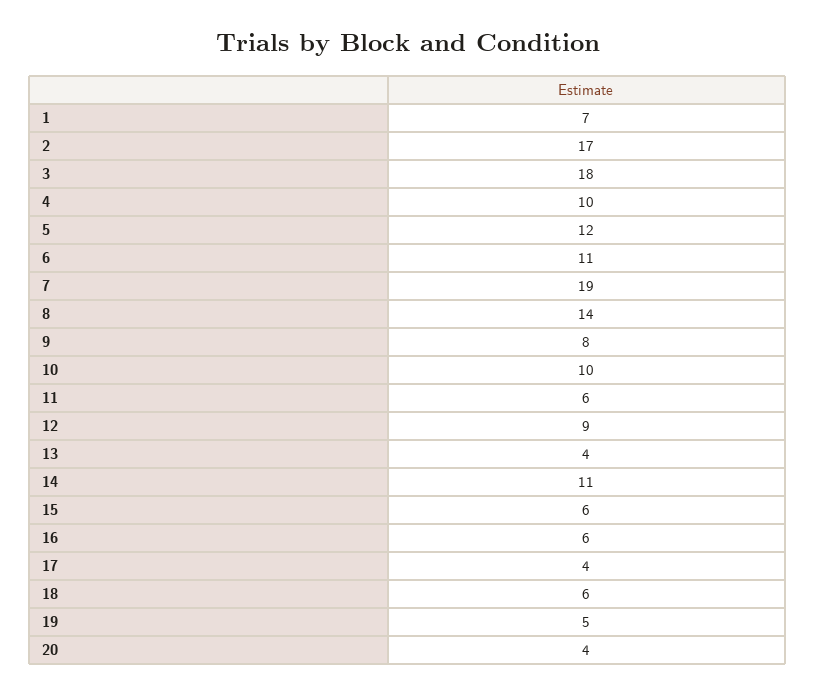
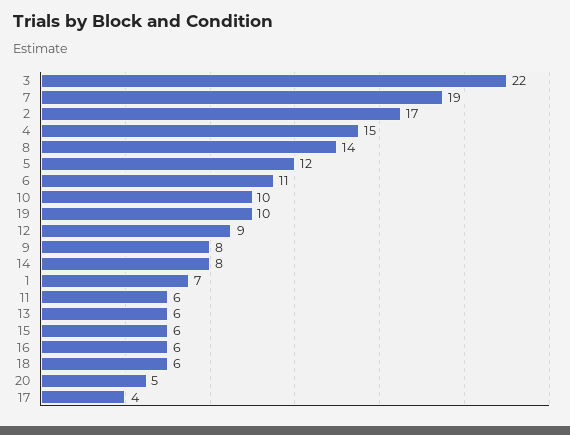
  {
    "1": 7,
    "2": 17,
-   "3": 18,
+   "3": 22,
-   "4": 10,
+   "4": 15,
    "5": 12,
    "6": 11,
    "7": 19,
    "8": 14,
    "9": 8,
    "10": 10,
    "11": 6,
    "12": 9,
-   "13": 4,
+   "13": 6,
-   "14": 11,
+   "14": 8,
    "15": 6,
    "16": 6,
    "17": 4,
    "18": 6,
-   "19": 5,
+   "19": 10,
-   "20": 4
+   "20": 5
  }

